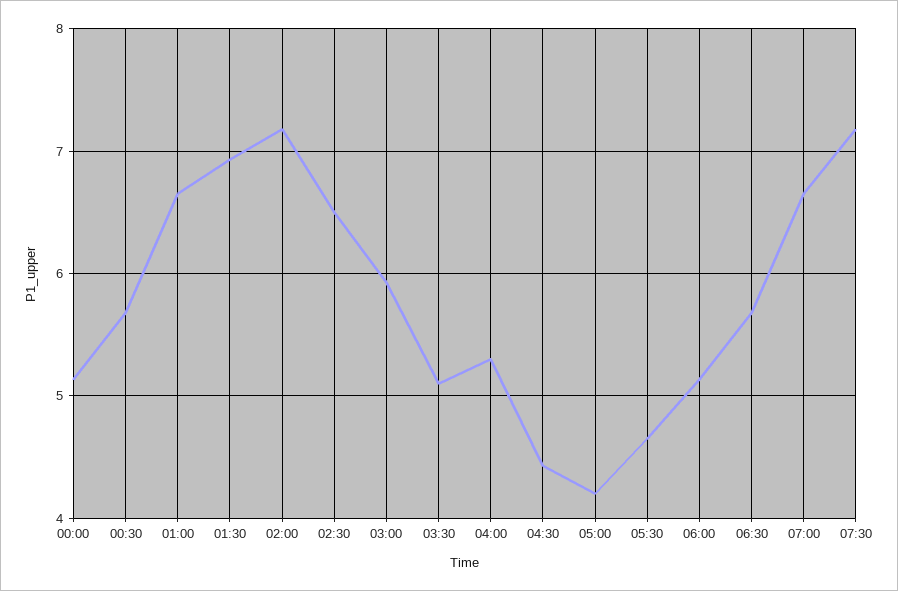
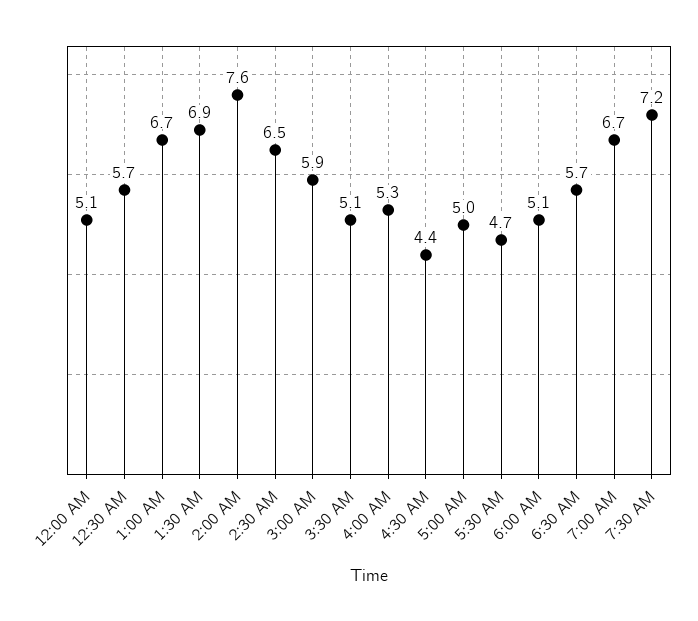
  {
    "00:00": 5.1,
    "00:30": 5.7,
    "01:00": 6.7,
    "01:30": 6.9,
-   "02:00": 7.2,
+   "02:00": 7.6,
    "02:30": 6.5,
    "03:00": 5.9,
    "03:30": 5.1,
    "04:00": 5.3,
    "04:30": 4.4,
-   "05:00": 4.2,
+   "05:00": 5,
    "05:30": 4.7,
    "06:00": 5.1,
    "06:30": 5.7,
    "07:00": 6.7,
    "07:30": 7.2
  }

